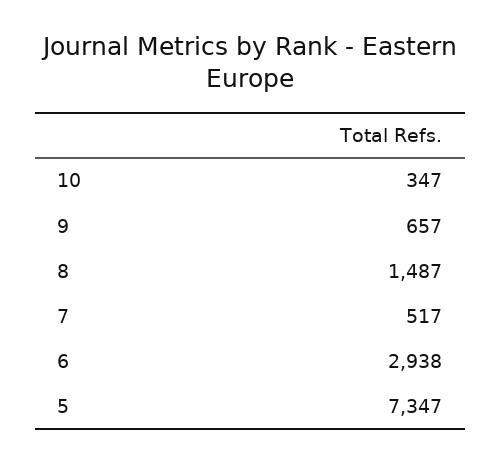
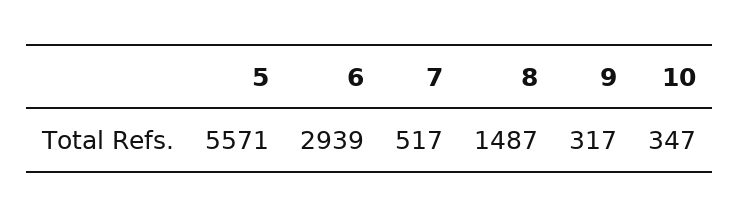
  {
    "10": 347,
-   "9": 657,
+   "9": 317,
    "8": 1487,
    "7": 517,
-   "6": 2938,
+   "6": 2939,
-   "5": 7347
+   "5": 5571
  }

